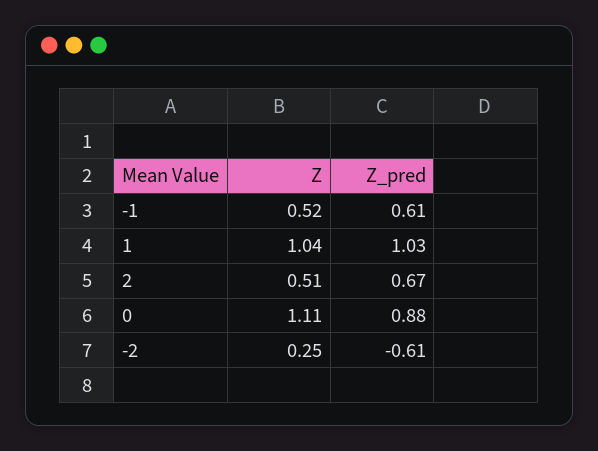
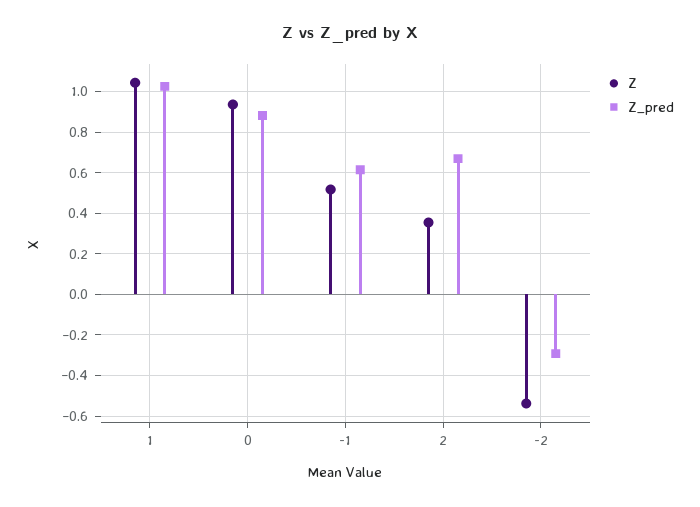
  {
    "Z": {
      "-1": 0.52,
      "1": 1.04,
-     "2": 0.51,
+     "2": 0.35,
-     "0": 1.11,
+     "0": 0.95,
-     "-2": 0.25
+     "-2": -0.55
    },
    "Z_pred": {
      "-1": 0.61,
      "1": 1.03,
      "2": 0.67,
      "0": 0.88,
-     "-2": -0.61
+     "-2": -0.3
    }
  }

